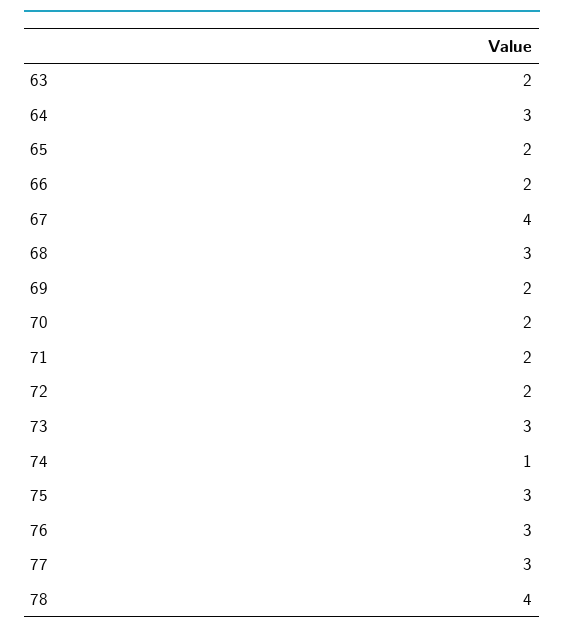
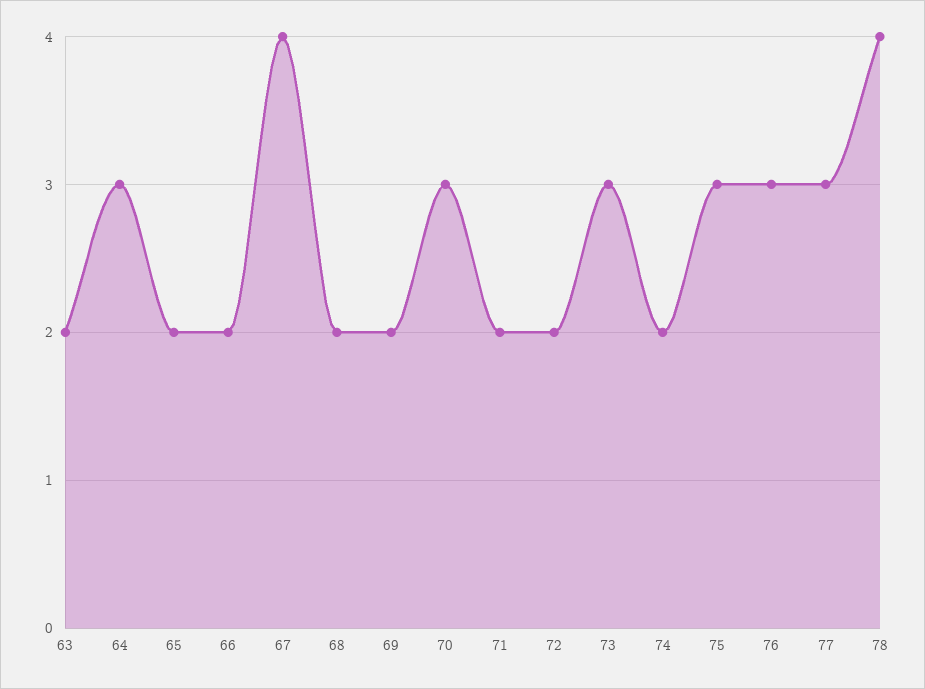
  {
    "63": 2,
    "64": 3,
    "65": 2,
    "66": 2,
    "67": 4,
-   "68": 3,
+   "68": 2,
    "69": 2,
-   "70": 2,
+   "70": 3,
    "71": 2,
    "72": 2,
    "73": 3,
-   "74": 1,
+   "74": 2,
    "75": 3,
    "76": 3,
    "77": 3,
    "78": 4
  }

